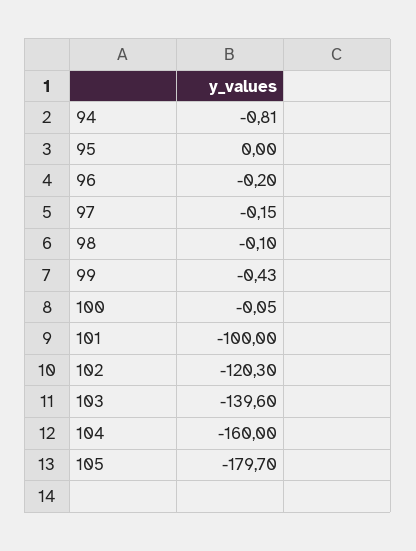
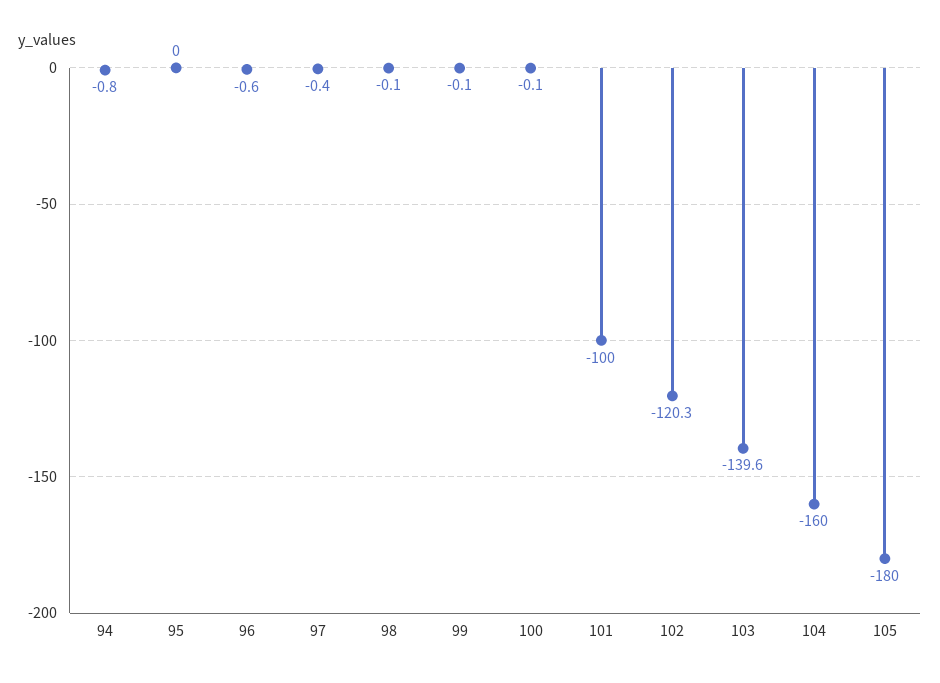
  {
    "94": -0.81,
    "95": 0,
-   "96": -0.2,
+   "96": -0.6,
-   "97": -0.15,
+   "97": -0.4,
    "98": -0.1,
-   "99": -0.43,
+   "99": -0.1,
    "100": -0.05,
    "101": -100,
    "102": -120.3,
    "103": -139.6,
    "104": -160,
-   "105": -179.7
+   "105": -180
  }

